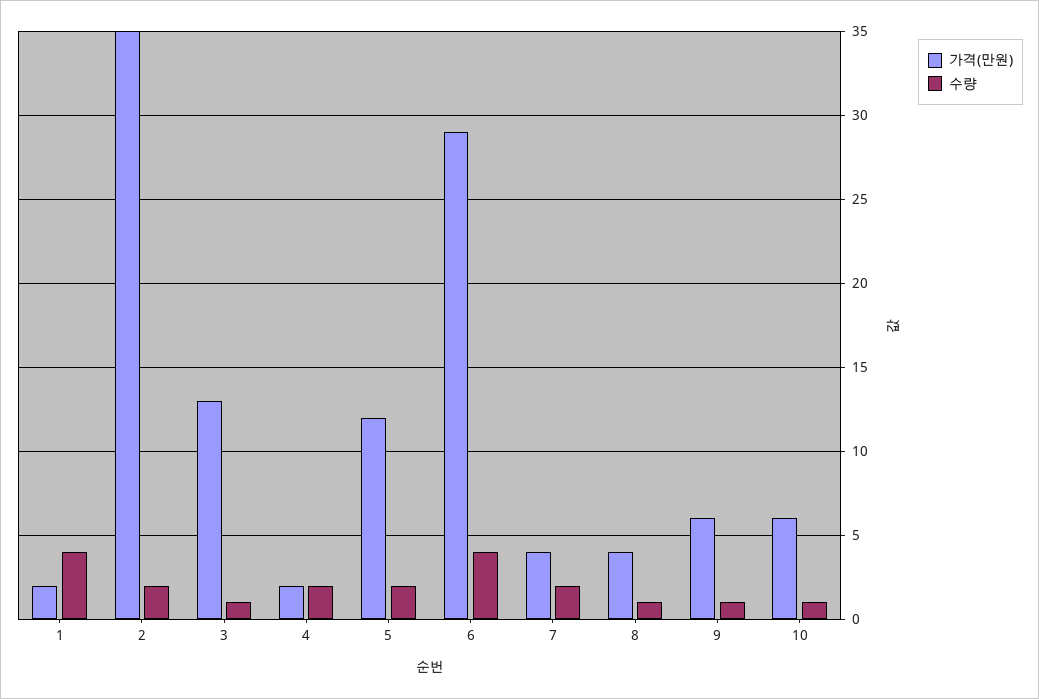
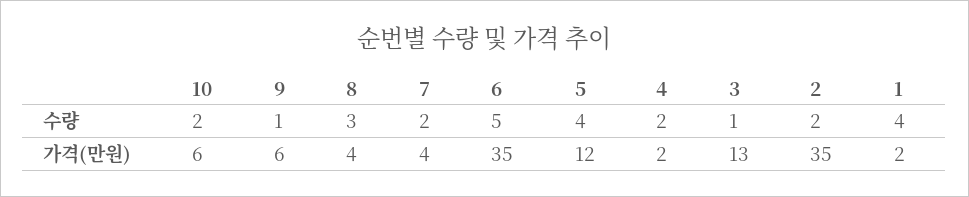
  {
    "가격(만원)": {
      "1": 2,
      "2": 35,
      "3": 13,
      "4": 2,
      "5": 12,
-     "6": 29,
+     "6": 35,
      "7": 4,
      "8": 4,
      "9": 6,
      "10": 6
    },
    "수량": {
      "1": 4,
      "2": 2,
      "3": 1,
      "4": 2,
-     "5": 2,
+     "5": 4,
-     "6": 4,
+     "6": 5,
      "7": 2,
-     "8": 1,
+     "8": 3,
      "9": 1,
-     "10": 1
+     "10": 2
    }
  }

